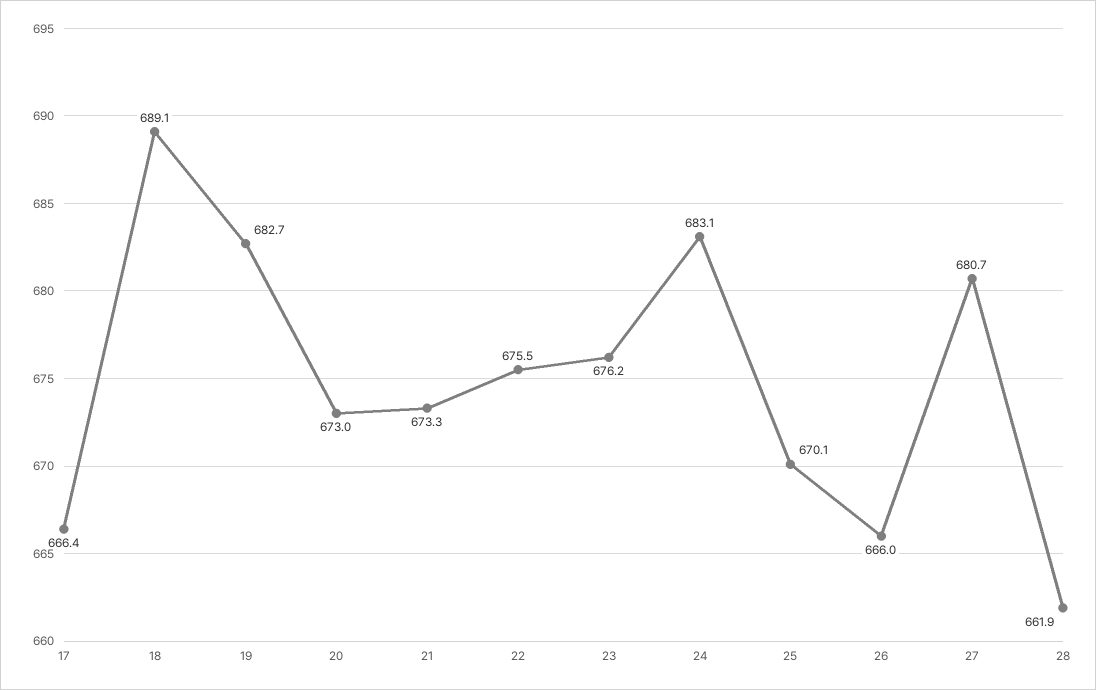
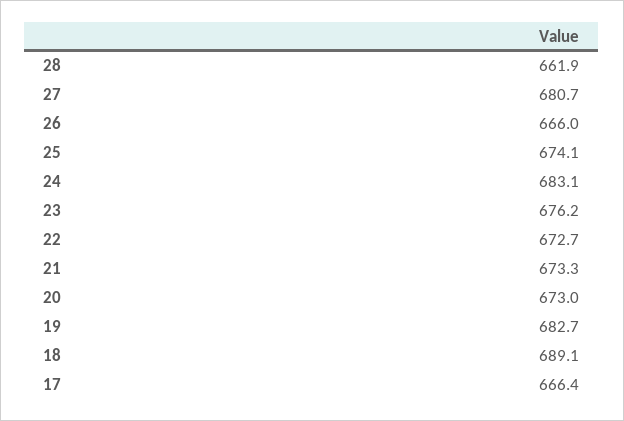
  {
    "17": 666.4,
    "18": 689.1,
    "19": 682.7,
    "20": 673,
    "21": 673.3,
-   "22": 675.5,
+   "22": 672.7,
    "23": 676.2,
    "24": 683.1,
-   "25": 670.1,
+   "25": 674.1,
    "26": 666,
    "27": 680.7,
    "28": 661.9
  }

